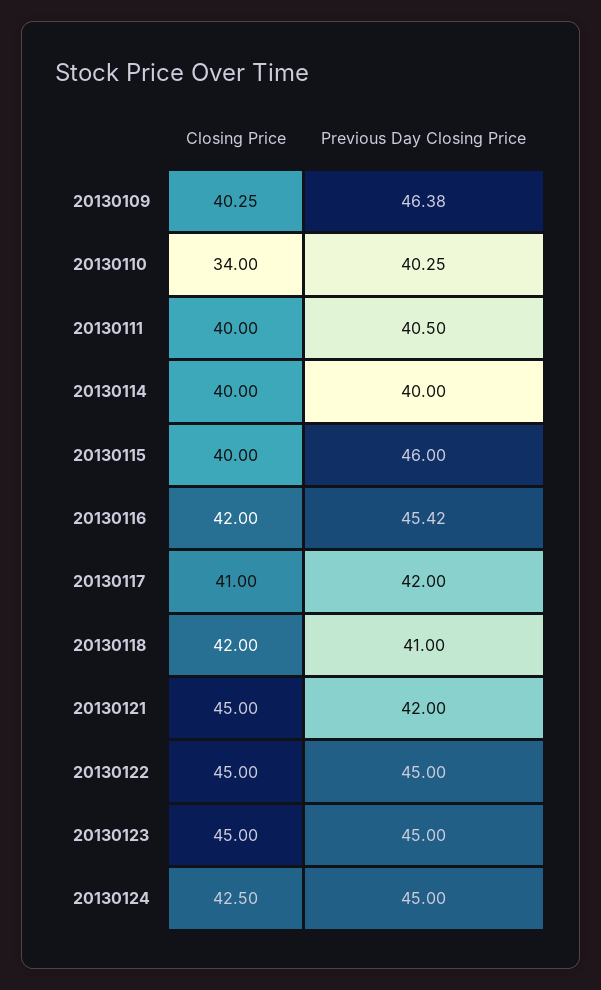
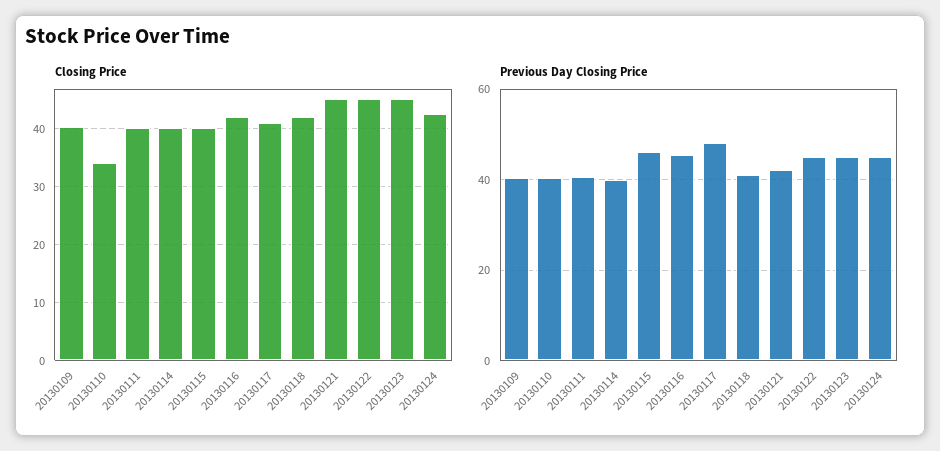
  {
    "Closing Price": {
      "20130109": 40.25,
      "20130110": 34,
      "20130111": 40,
      "20130114": 40,
      "20130115": 40,
      "20130116": 42,
      "20130117": 41,
      "20130118": 42,
      "20130121": 45,
      "20130122": 45,
      "20130123": 45,
      "20130124": 42.5
    },
    "Previous Day Closing Price": {
-     "20130109": 46.38,
+     "20130109": 40,
      "20130110": 40.25,
      "20130111": 40.5,
      "20130114": 40,
      "20130115": 46,
      "20130116": 45.42,
-     "20130117": 42,
+     "20130117": 48,
      "20130118": 41,
      "20130121": 42,
      "20130122": 45,
      "20130123": 45,
      "20130124": 45
    }
  }

